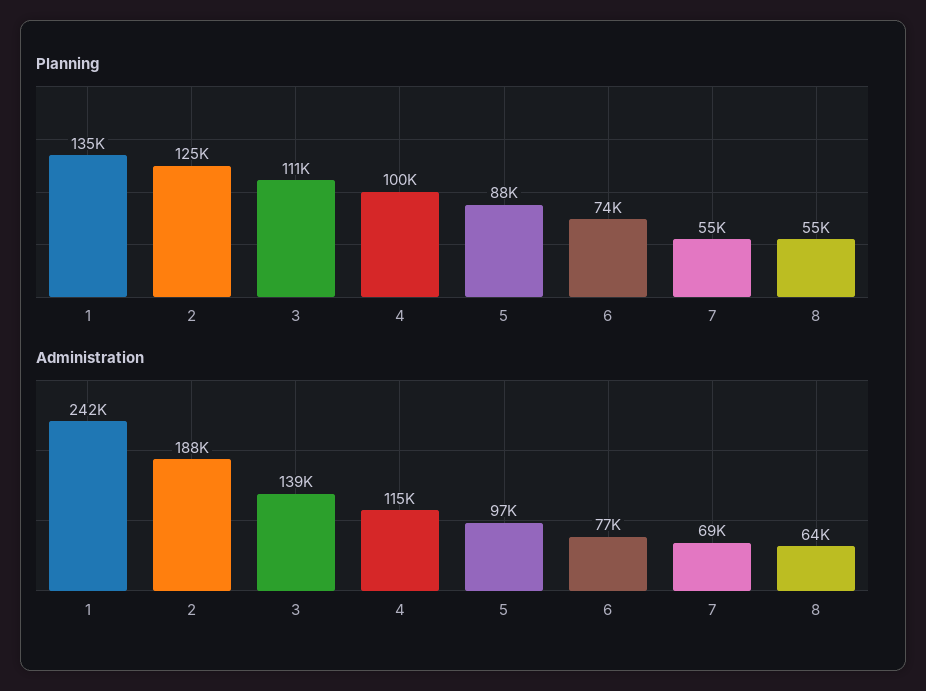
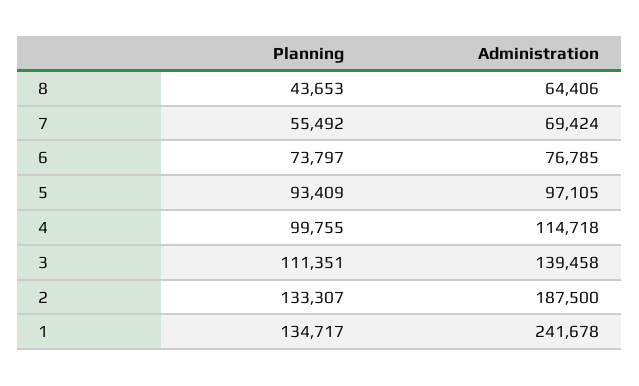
  {
    "Planning": {
      "1": 134717,
-     "2": 125000,
+     "2": 133307,
      "3": 111351,
      "4": 99755,
-     "5": 88000,
+     "5": 93409,
      "6": 73797,
      "7": 55492,
-     "8": 55000
+     "8": 43653
    },
    "Administration": {
      "1": 241678,
      "2": 187500,
      "3": 139458,
      "4": 114718,
      "5": 97105,
      "6": 76785,
      "7": 69424,
      "8": 64406
    }
  }

